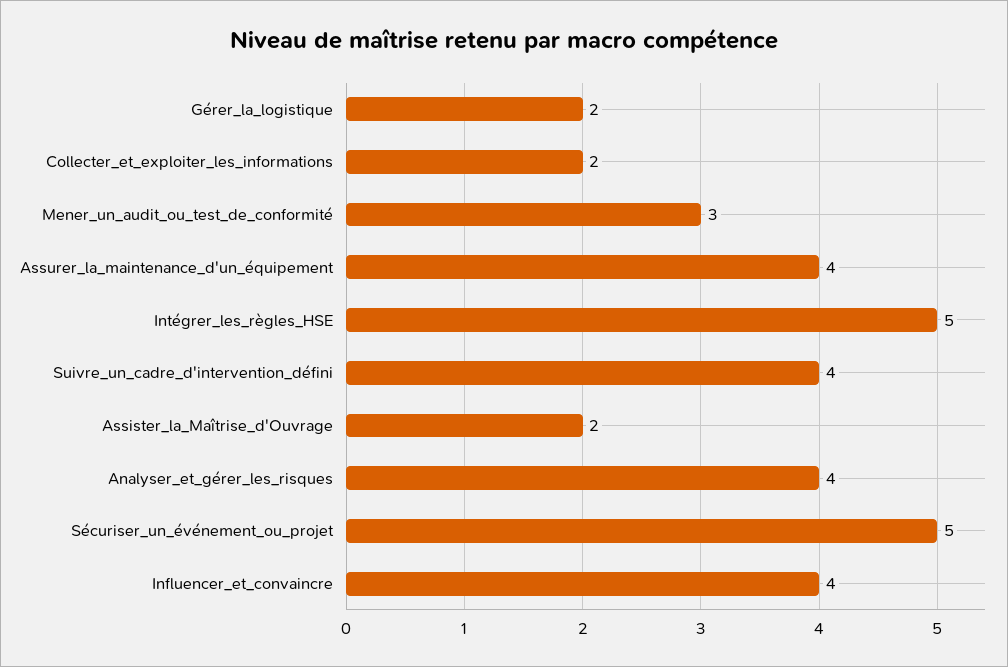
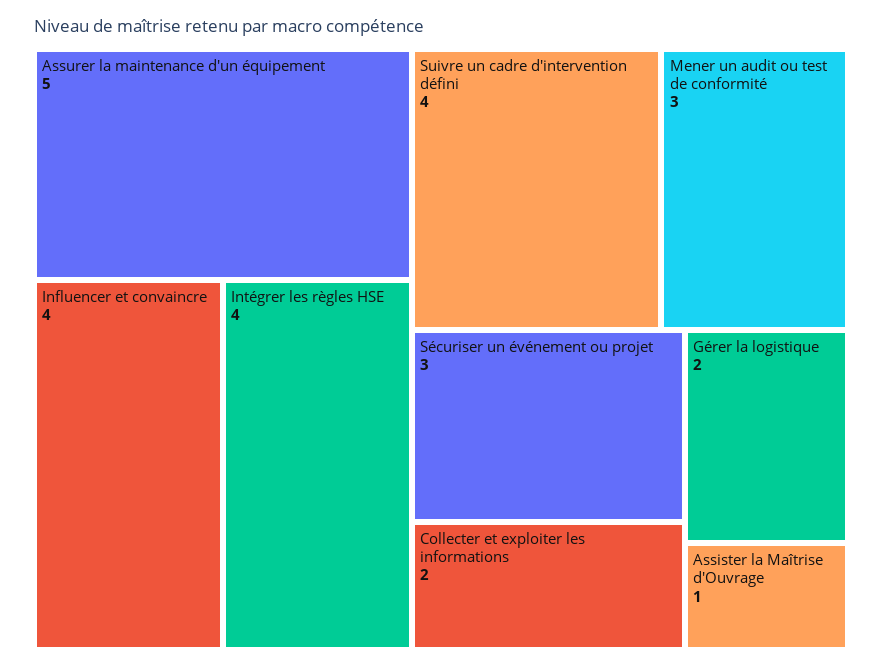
  {
    "Gérer_la_logistique": 2,
    "Collecter_et_exploiter_les_informations": 2,
    "Mener_un_audit_ou_test_de_conformité": 3,
-   "Assurer_la_maintenance_d'un_équipement": 4,
+   "Assurer_la_maintenance_d'un_équipement": 5,
-   "Intégrer_les_règles_HSE": 5,
+   "Intégrer_les_règles_HSE": 4,
    "Suivre_un_cadre_d'intervention_défini": 4,
-   "Assister_la_Maîtrise_d'Ouvrage": 2,
+   "Assister_la_Maîtrise_d'Ouvrage": 1,
-   "Analyser_et_gérer_les_risques": 4,
-   "Sécuriser_un_événement_ou_projet": 5,
+   "Sécuriser_un_événement_ou_projet": 3,
    "Influencer_et_convaincre": 4
  }

